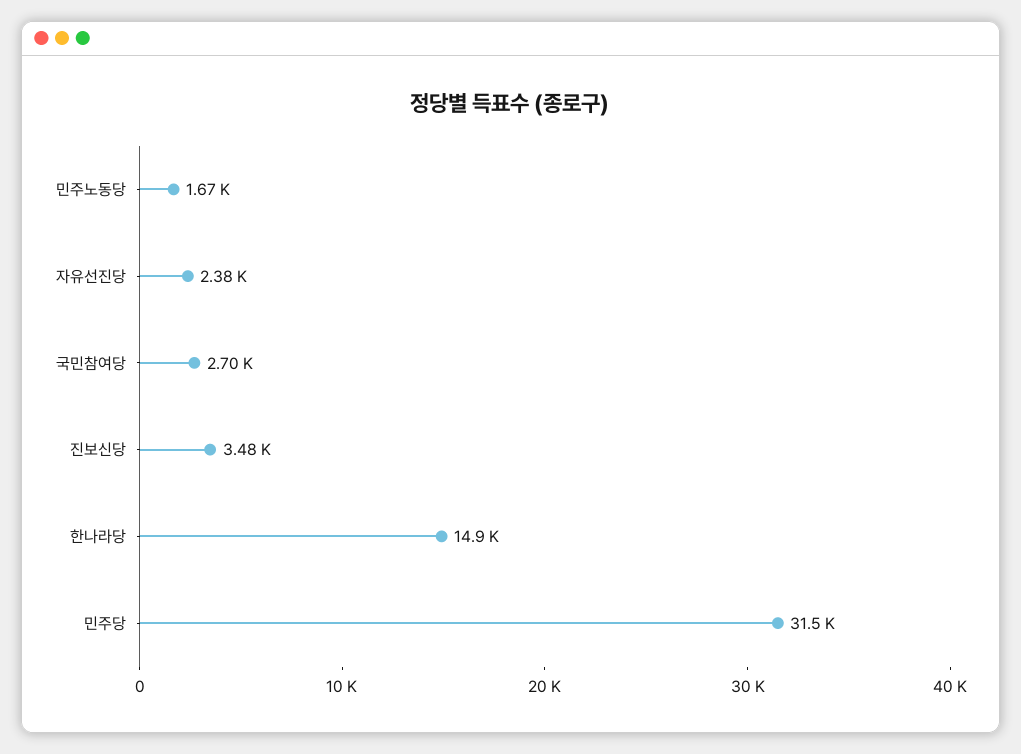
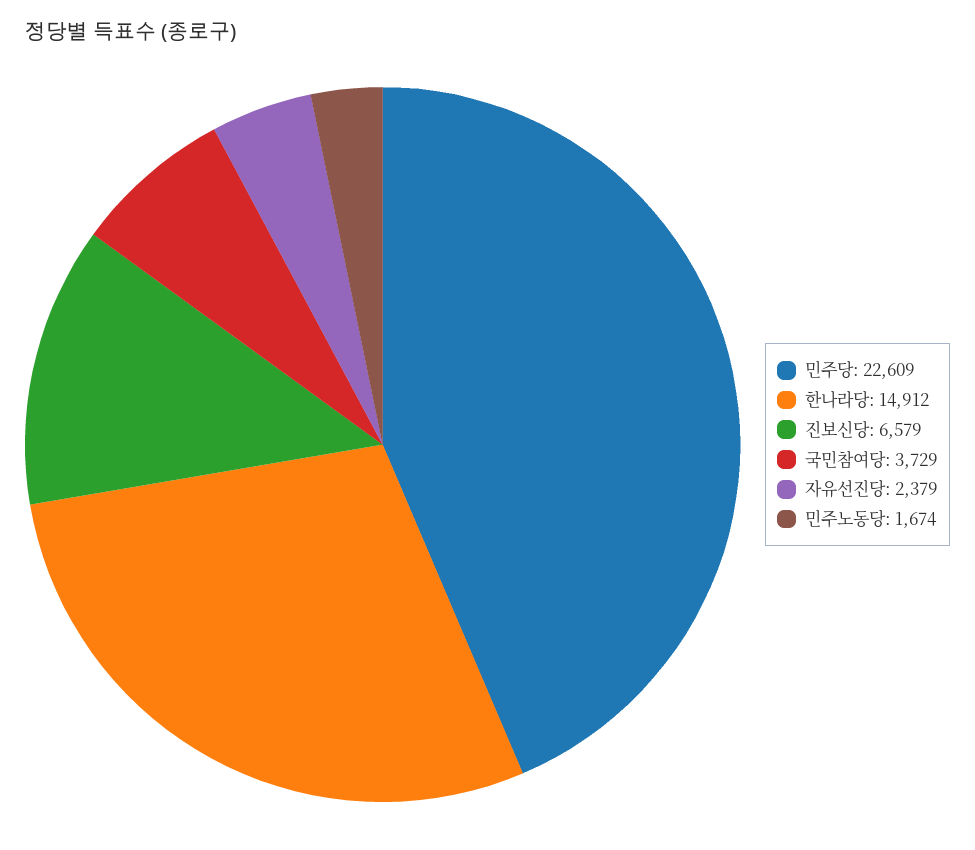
  {
    "민주노동당": 1674,
    "자유선진당": 2379,
-   "국민참여당": 2700,
+   "국민참여당": 3729,
-   "진보신당": 3480,
+   "진보신당": 6579,
    "한나라당": 14912,
-   "민주당": 31500
+   "민주당": 22609
  }

